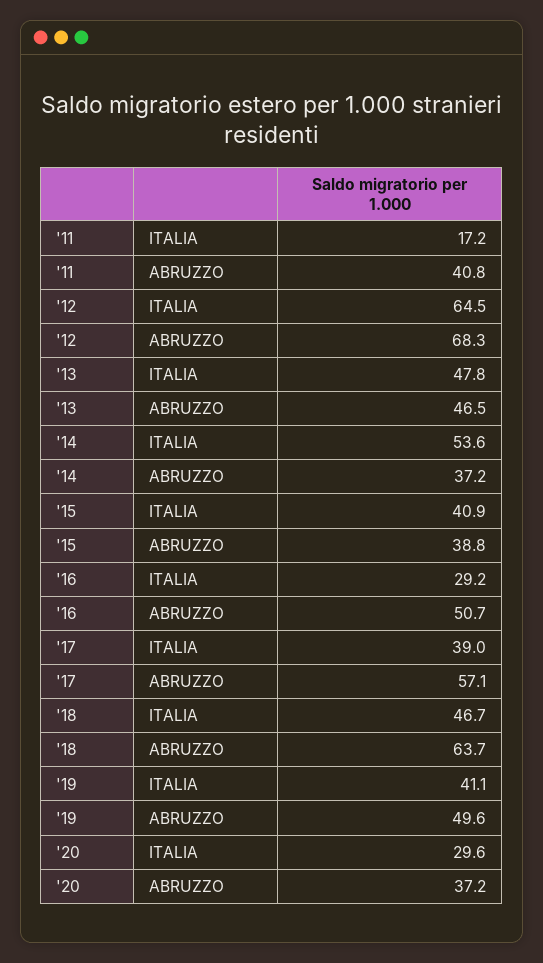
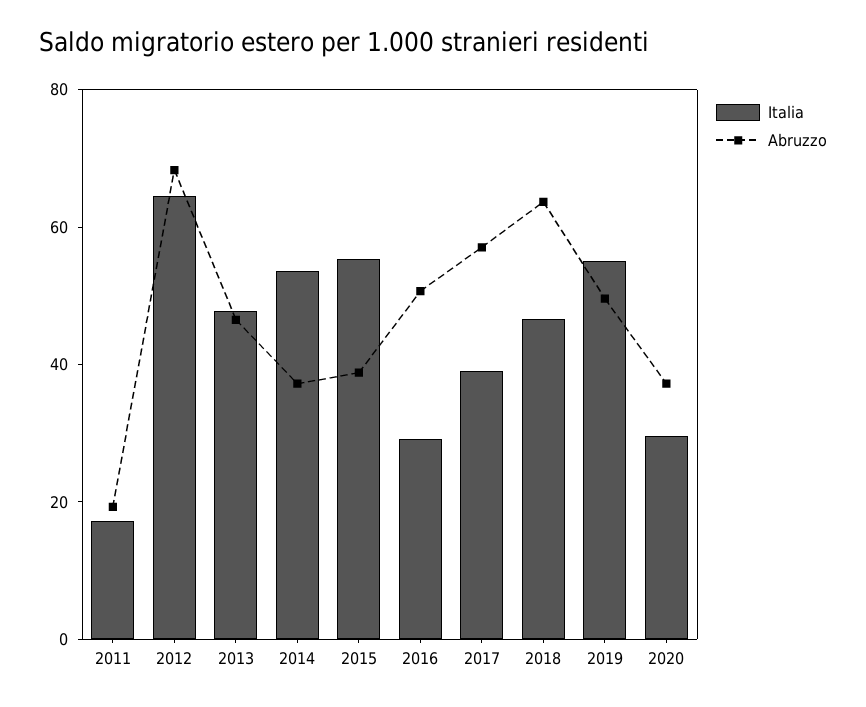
  {
    "ITALIA": {
      "'11": 17.2,
      "'12": 64.5,
      "'13": 47.8,
      "'14": 53.6,
-     "'15": 40.9,
+     "'15": 55,
      "'16": 29.2,
      "'17": 39,
      "'18": 46.7,
-     "'19": 41.1,
+     "'19": 55,
      "'20": 29.6
    },
    "ABRUZZO": {
-     "'11": 40.8,
+     "'11": 20,
      "'12": 68.3,
      "'13": 46.5,
      "'14": 37.2,
      "'15": 38.8,
      "'16": 50.7,
      "'17": 57.1,
      "'18": 63.7,
      "'19": 49.6,
      "'20": 37.2
    }
  }

